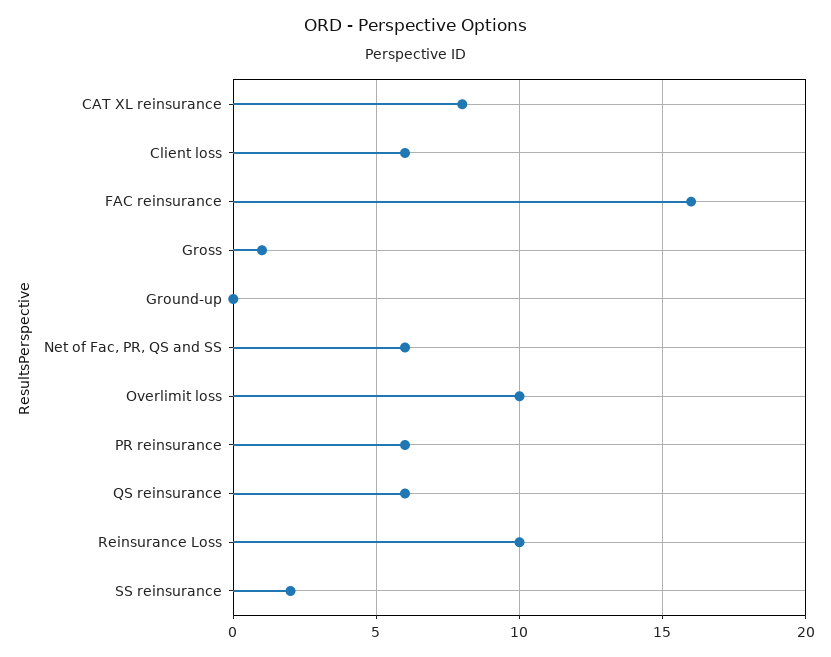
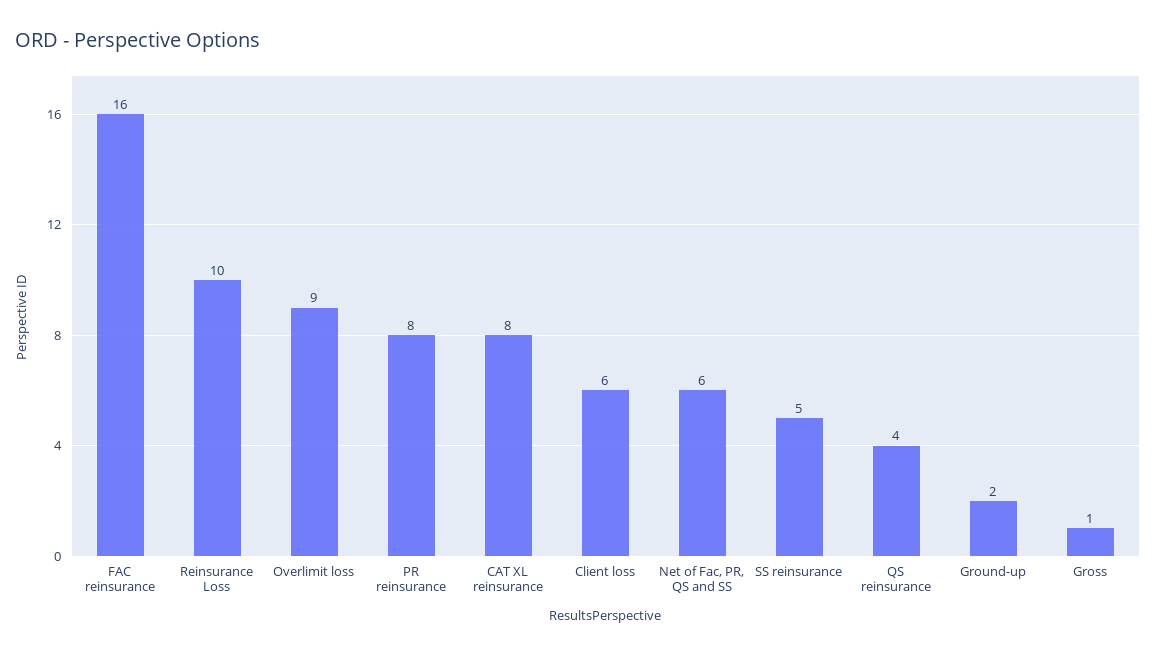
  {
    "CAT XL reinsurance": 8,
    "Client loss": 6,
    "FAC reinsurance": 16,
    "Gross": 1,
-   "Ground-up": 0,
+   "Ground-up": 2,
    "Net of Fac, PR, QS and SS": 6,
-   "Overlimit loss": 10,
+   "Overlimit loss": 9,
-   "PR reinsurance": 6,
+   "PR reinsurance": 8,
-   "QS reinsurance": 6,
+   "QS reinsurance": 4,
    "Reinsurance Loss": 10,
-   "SS reinsurance": 2
+   "SS reinsurance": 5
  }

